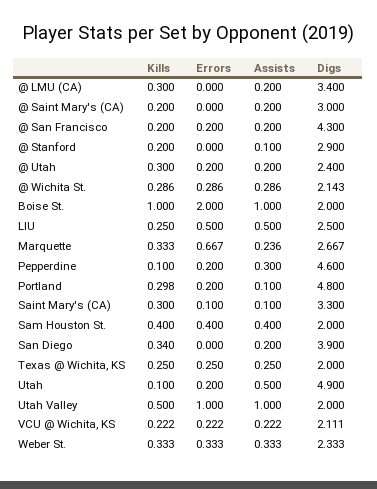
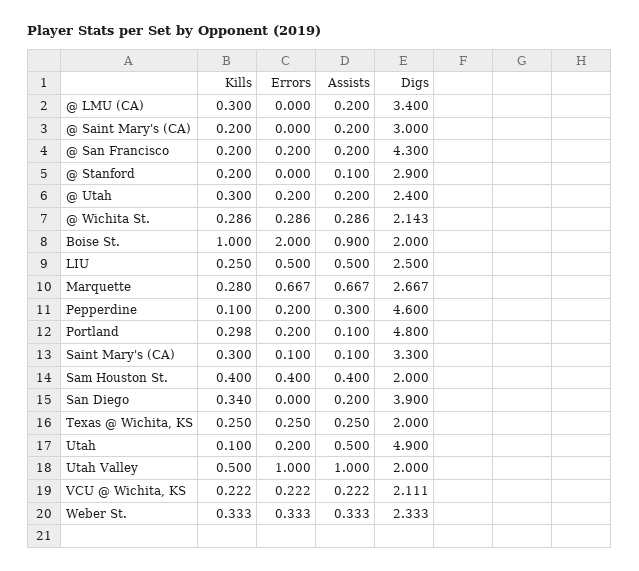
  {
    "Kills": {
      "@ LMU (CA)": 0.3,
      "@ Saint Mary's (CA)": 0.2,
      "@ San Francisco": 0.2,
      "@ Stanford": 0.2,
      "@ Utah": 0.3,
      "@ Wichita St.": 0.286,
      "Boise St.": 1,
      "LIU": 0.25,
-     "Marquette": 0.333,
+     "Marquette": 0.28,
      "Pepperdine": 0.1,
      "Portland": 0.298,
      "Saint Mary's (CA)": 0.3,
      "Sam Houston St.": 0.4,
      "San Diego": 0.34,
      "Texas @ Wichita, KS": 0.25,
      "Utah": 0.1,
      "Utah Valley": 0.5,
      "VCU @ Wichita, KS": 0.222,
      "Weber St.": 0.333
    },
    "Errors": {
      "@ LMU (CA)": 0,
      "@ Saint Mary's (CA)": 0,
      "@ San Francisco": 0.2,
      "@ Stanford": 0,
      "@ Utah": 0.2,
      "@ Wichita St.": 0.286,
      "Boise St.": 2,
      "LIU": 0.5,
      "Marquette": 0.667,
      "Pepperdine": 0.2,
      "Portland": 0.2,
      "Saint Mary's (CA)": 0.1,
      "Sam Houston St.": 0.4,
      "San Diego": 0,
      "Texas @ Wichita, KS": 0.25,
      "Utah": 0.2,
      "Utah Valley": 1,
      "VCU @ Wichita, KS": 0.222,
      "Weber St.": 0.333
    },
    "Assists": {
      "@ LMU (CA)": 0.2,
      "@ Saint Mary's (CA)": 0.2,
      "@ San Francisco": 0.2,
      "@ Stanford": 0.1,
      "@ Utah": 0.2,
      "@ Wichita St.": 0.286,
-     "Boise St.": 1,
+     "Boise St.": 0.9,
      "LIU": 0.5,
-     "Marquette": 0.236,
+     "Marquette": 0.667,
      "Pepperdine": 0.3,
      "Portland": 0.1,
      "Saint Mary's (CA)": 0.1,
      "Sam Houston St.": 0.4,
      "San Diego": 0.2,
      "Texas @ Wichita, KS": 0.25,
      "Utah": 0.5,
      "Utah Valley": 1,
      "VCU @ Wichita, KS": 0.222,
      "Weber St.": 0.333
    },
    "Digs": {
      "@ LMU (CA)": 3.4,
      "@ Saint Mary's (CA)": 3,
      "@ San Francisco": 4.3,
      "@ Stanford": 2.9,
      "@ Utah": 2.4,
      "@ Wichita St.": 2.143,
      "Boise St.": 2,
      "LIU": 2.5,
      "Marquette": 2.667,
      "Pepperdine": 4.6,
      "Portland": 4.8,
      "Saint Mary's (CA)": 3.3,
      "Sam Houston St.": 2,
      "San Diego": 3.9,
      "Texas @ Wichita, KS": 2,
      "Utah": 4.9,
      "Utah Valley": 2,
      "VCU @ Wichita, KS": 2.111,
      "Weber St.": 2.333
    }
  }

